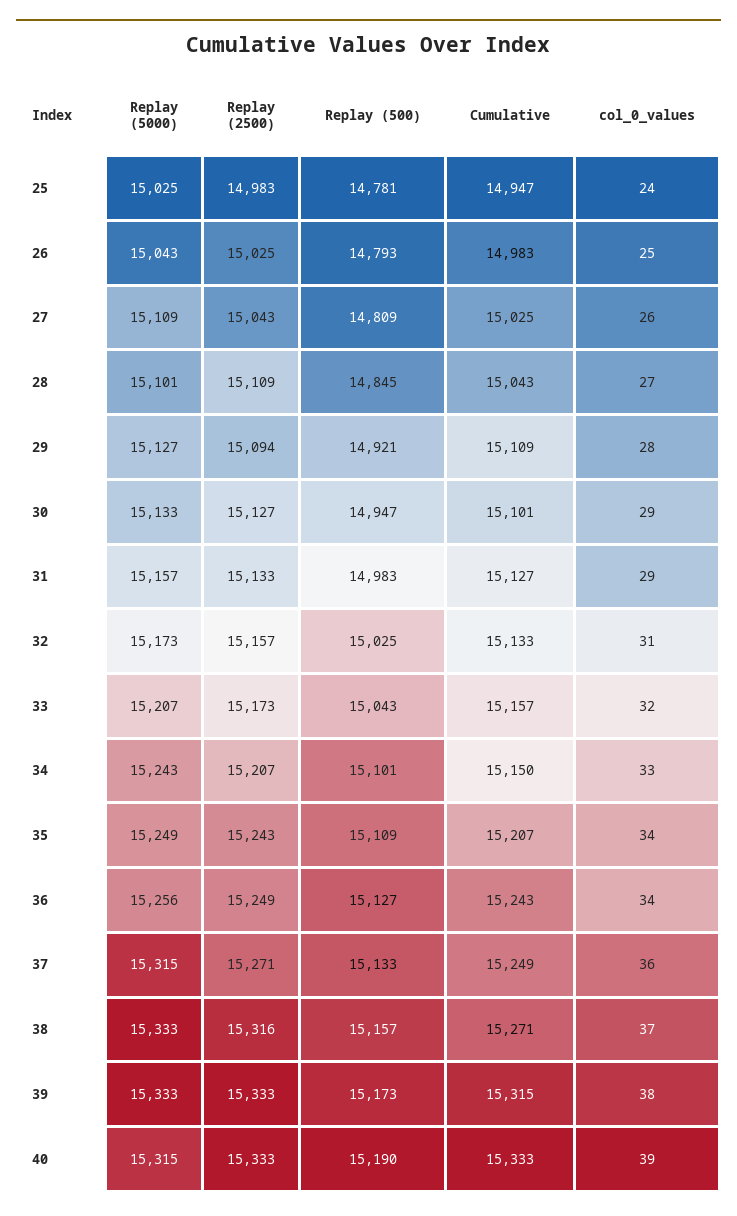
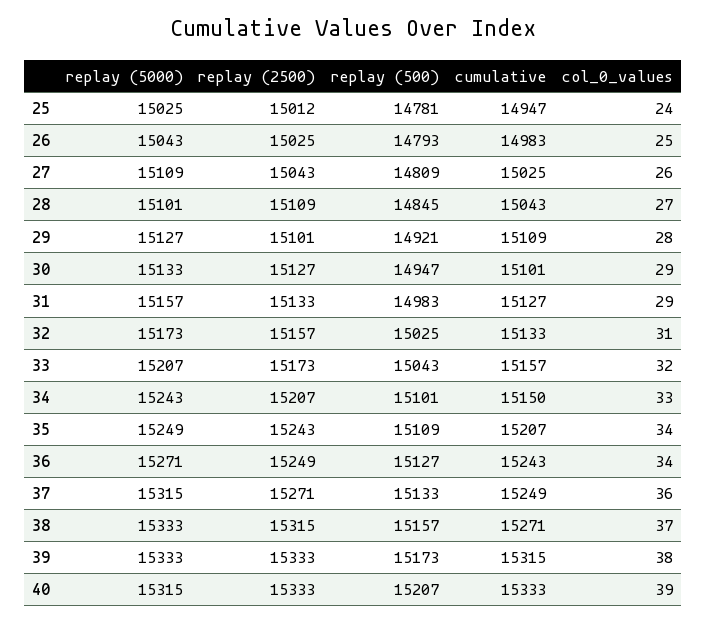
  {
    "Replay (5000)": {
      "25": 15025,
      "26": 15043,
      "27": 15109,
      "28": 15101,
      "29": 15127,
      "30": 15133,
      "31": 15157,
      "32": 15173,
      "33": 15207,
      "34": 15243,
      "35": 15249,
-     "36": 15256,
+     "36": 15271,
      "37": 15315,
      "38": 15333,
      "39": 15333,
      "40": 15315
    },
    "Replay (2500)": {
-     "25": 14983,
+     "25": 15012,
      "26": 15025,
      "27": 15043,
      "28": 15109,
-     "29": 15094,
+     "29": 15101,
      "30": 15127,
      "31": 15133,
      "32": 15157,
      "33": 15173,
      "34": 15207,
      "35": 15243,
      "36": 15249,
      "37": 15271,
-     "38": 15316,
+     "38": 15315,
      "39": 15333,
      "40": 15333
    },
    "Replay (500)": {
      "25": 14781,
      "26": 14793,
      "27": 14809,
      "28": 14845,
      "29": 14921,
      "30": 14947,
      "31": 14983,
      "32": 15025,
      "33": 15043,
      "34": 15101,
      "35": 15109,
      "36": 15127,
      "37": 15133,
      "38": 15157,
      "39": 15173,
-     "40": 15190
+     "40": 15207
    },
    "Cumulative": {
      "25": 14947,
      "26": 14983,
      "27": 15025,
      "28": 15043,
      "29": 15109,
      "30": 15101,
      "31": 15127,
      "32": 15133,
      "33": 15157,
      "34": 15150,
      "35": 15207,
      "36": 15243,
      "37": 15249,
      "38": 15271,
      "39": 15315,
      "40": 15333
    },
    "col_0_values": {
      "25": 24,
      "26": 25,
      "27": 26,
      "28": 27,
      "29": 28,
      "30": 29,
      "31": 29,
      "32": 31,
      "33": 32,
      "34": 33,
      "35": 34,
      "36": 34,
      "37": 36,
      "38": 37,
      "39": 38,
      "40": 39
    }
  }

